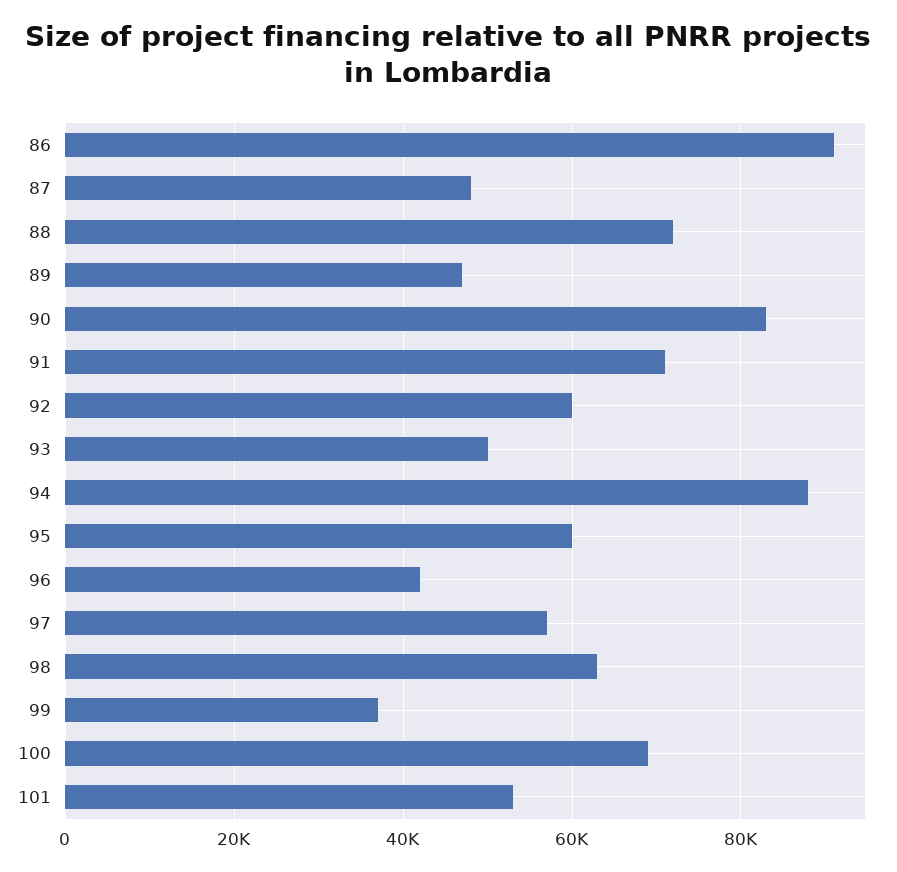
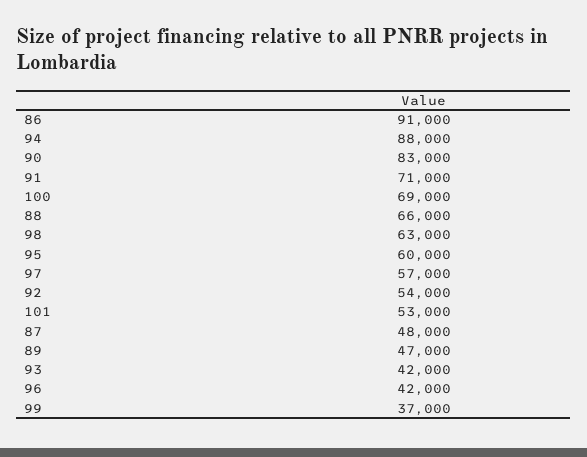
  {
    "86": 91000,
    "87": 48000,
-   "88": 72000,
+   "88": 66000,
    "89": 47000,
    "90": 83000,
    "91": 71000,
-   "92": 60000,
+   "92": 54000,
-   "93": 50000,
+   "93": 42000,
    "94": 88000,
    "95": 60000,
    "96": 42000,
    "97": 57000,
    "98": 63000,
    "99": 37000,
    "100": 69000,
    "101": 53000
  }

